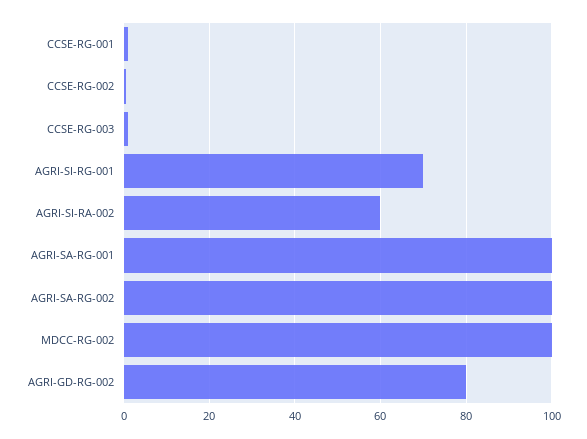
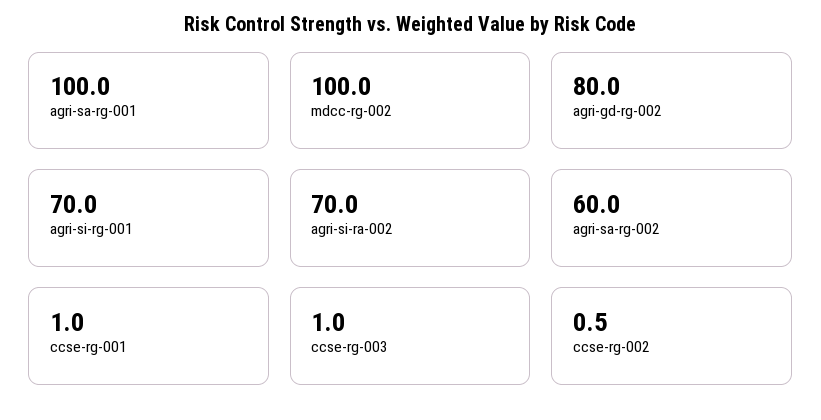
  {
    "CCSE-RG-001": 1,
    "CCSE-RG-002": 0.5,
    "CCSE-RG-003": 1,
    "AGRI-SI-RG-001": 70,
-   "AGRI-SI-RA-002": 60,
+   "AGRI-SI-RA-002": 70,
    "AGRI-SA-RG-001": 100,
-   "AGRI-SA-RG-002": 100,
+   "AGRI-SA-RG-002": 60,
    "MDCC-RG-002": 100,
    "AGRI-GD-RG-002": 80
  }

